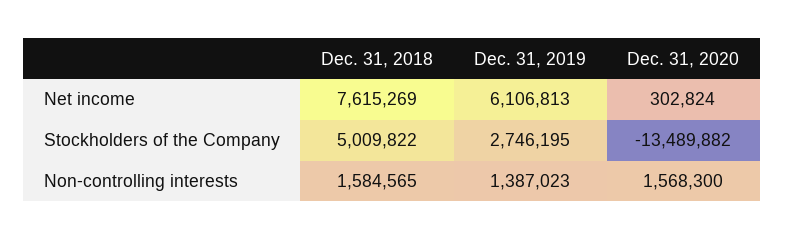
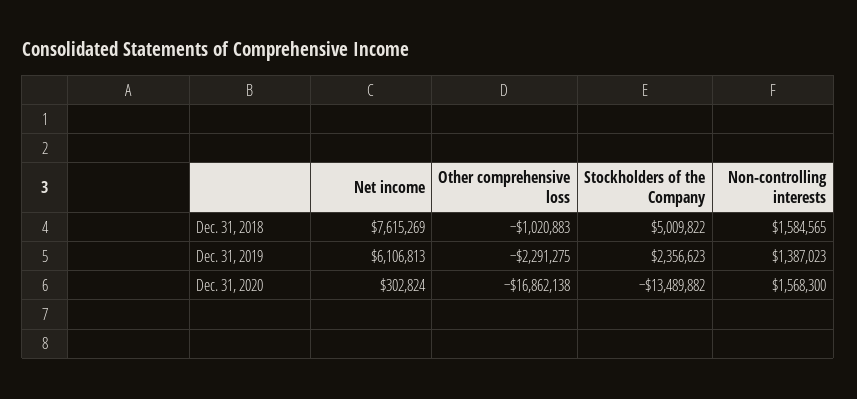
  {
    "Dec. 31, 2018": {
      "Net income": 7615269,
      "Stockholders of the Company": 5009822,
-     "Non-controlling interests": 1584565
+     "Non-controlling interests": 1584565,
+     "Other comprehensive loss": -1020883
    },
    "Dec. 31, 2019": {
      "Net income": 6106813,
-     "Stockholders of the Company": 2746195,
+     "Stockholders of the Company": 2356623,
-     "Non-controlling interests": 1387023
+     "Non-controlling interests": 1387023,
+     "Other comprehensive loss": -2291275
    },
    "Dec. 31, 2020": {
      "Net income": 302824,
      "Stockholders of the Company": -13489882,
-     "Non-controlling interests": 1568300
+     "Non-controlling interests": 1568300,
+     "Other comprehensive loss": -16862138
    }
  }

